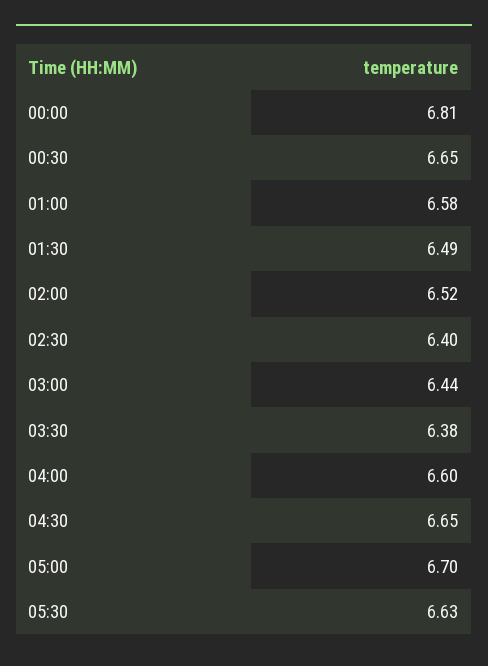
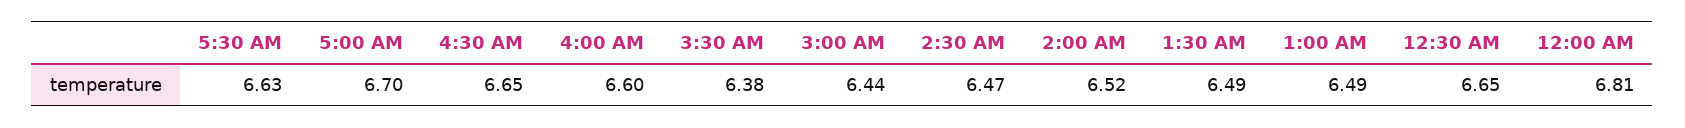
  {
    "00:00": 6.81,
    "00:30": 6.65,
-   "01:00": 6.58,
+   "01:00": 6.49,
    "01:30": 6.49,
    "02:00": 6.52,
-   "02:30": 6.4,
+   "02:30": 6.47,
    "03:00": 6.44,
    "03:30": 6.38,
    "04:00": 6.6,
    "04:30": 6.65,
    "05:00": 6.7,
    "05:30": 6.63
  }

